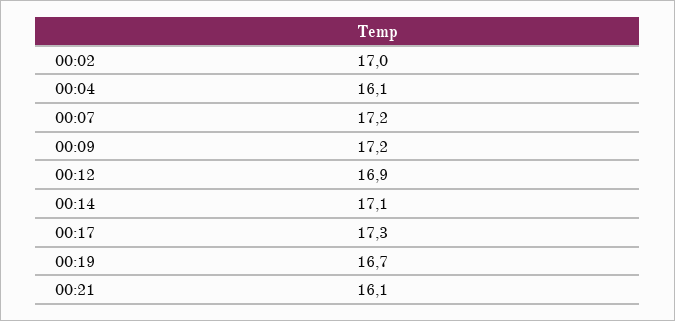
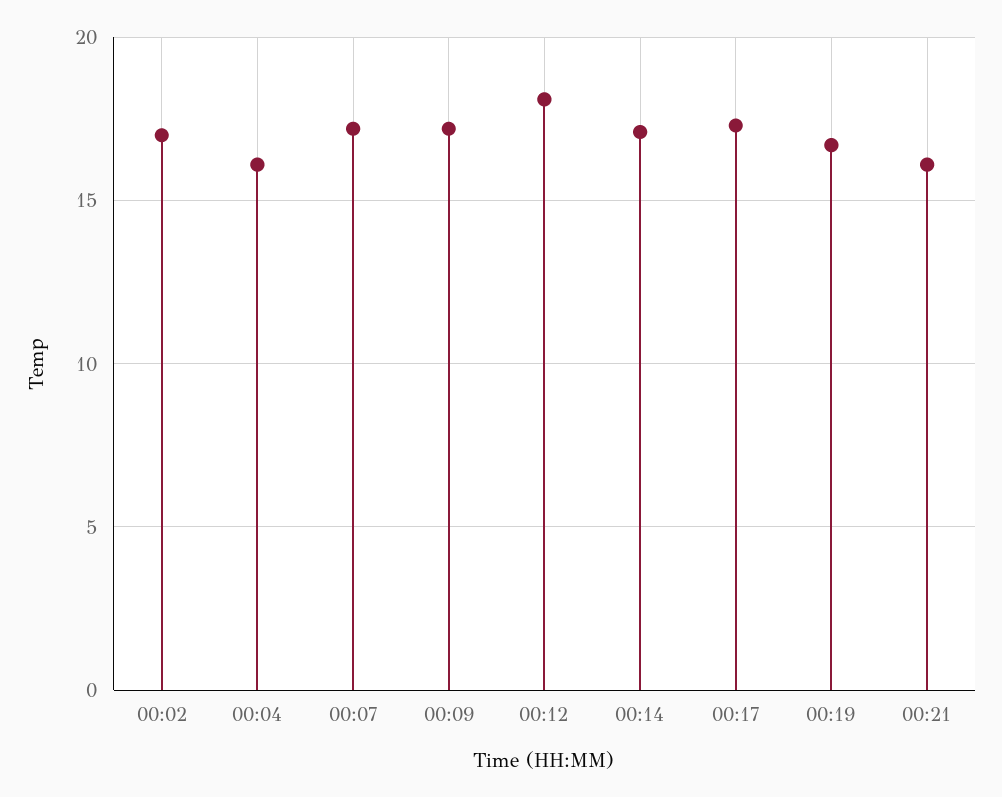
  {
    "00:02": 17,
    "00:04": 16.1,
    "00:07": 17.2,
    "00:09": 17.2,
-   "00:12": 16.9,
+   "00:12": 18,
    "00:14": 17.1,
    "00:17": 17.3,
    "00:19": 16.7,
    "00:21": 16.1
  }

